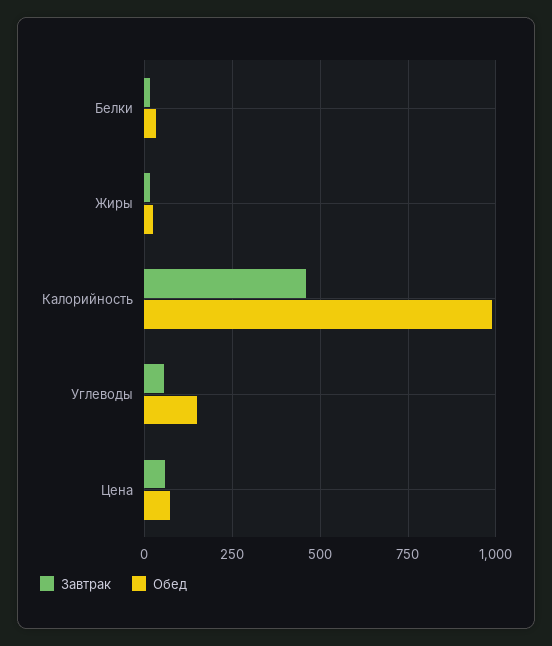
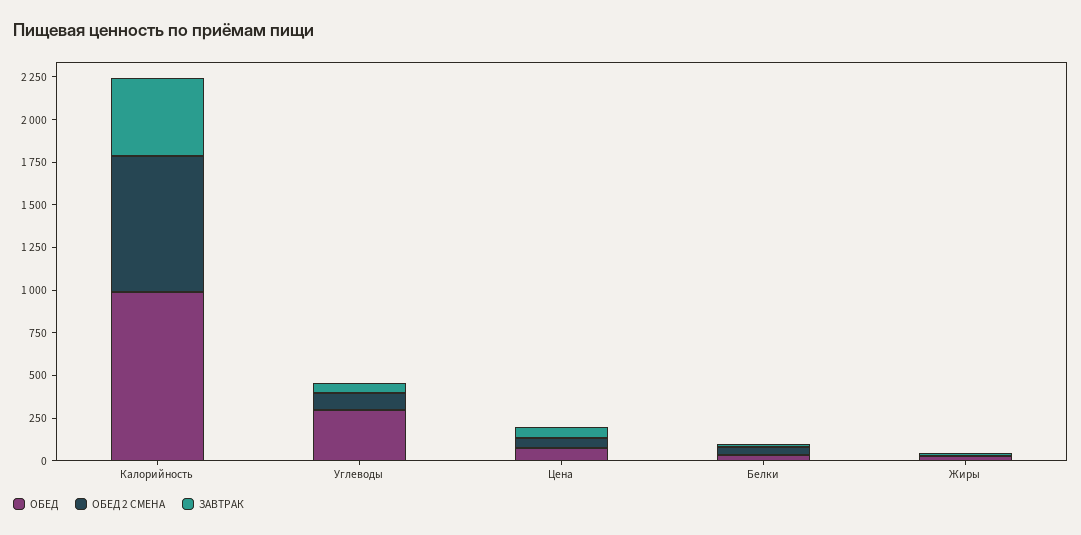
  {
    "Завтрак": {
      "Белки": 25,
      "Жиры": 25,
      "Калорийность": 450,
      "Углеводы": 50,
      "Цена": 50
    },
    "Обед": {
      "Белки": 25,
      "Жиры": 25,
      "Калорийность": 975,
-     "Углеводы": 150,
+     "Углеводы": 300,
      "Цена": 75
-   }
+   },
+   "ОБЕД 2 СМЕНА": {
+     "Калорийность": 800,
+     "Углеводы": 100,
+     "Цена": 50,
+     "Белки": 50,
+     "Жиры": 0
+   }
  }

